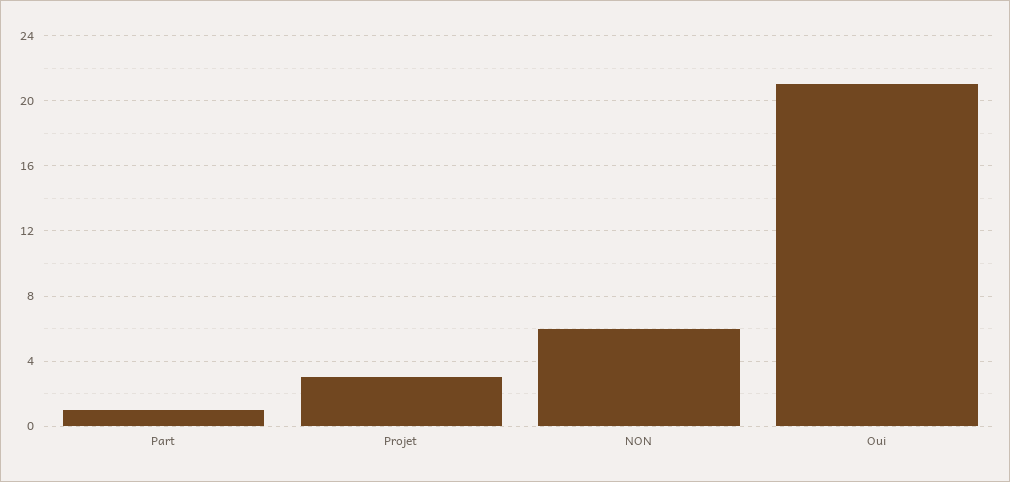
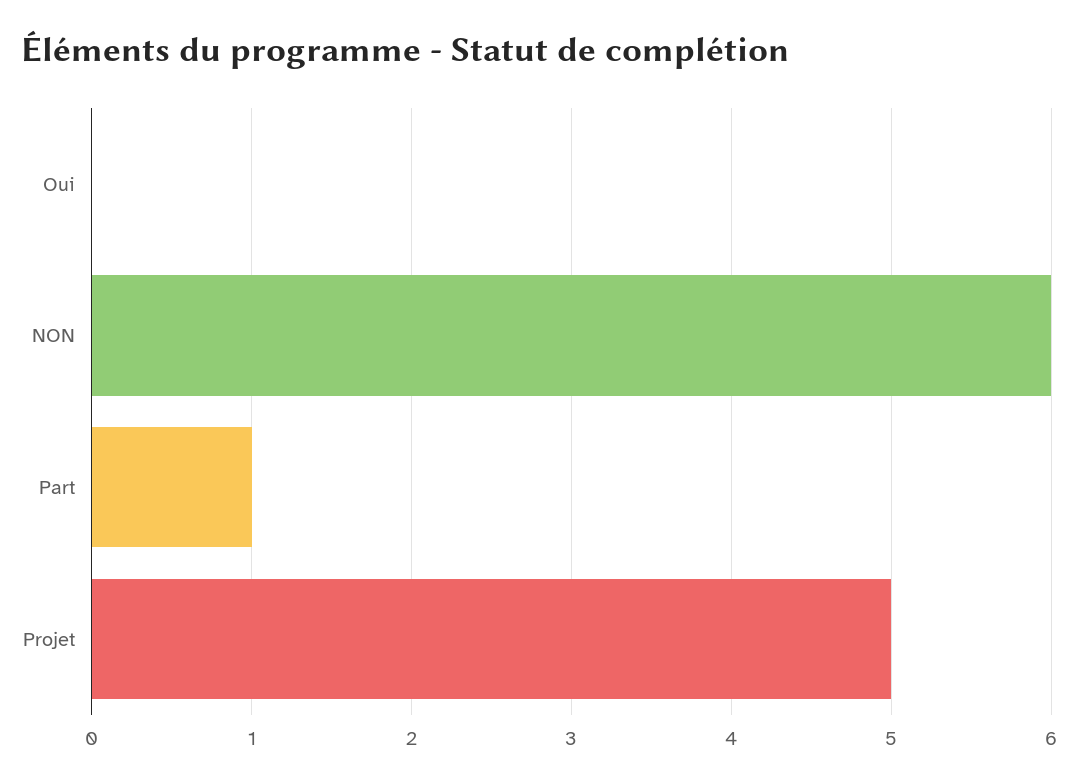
  {
    "Part": 1,
-   "Projet": 3,
+   "Projet": 5,
    "NON": 6,
-   "Oui": 21
+   "Oui": 0
  }

